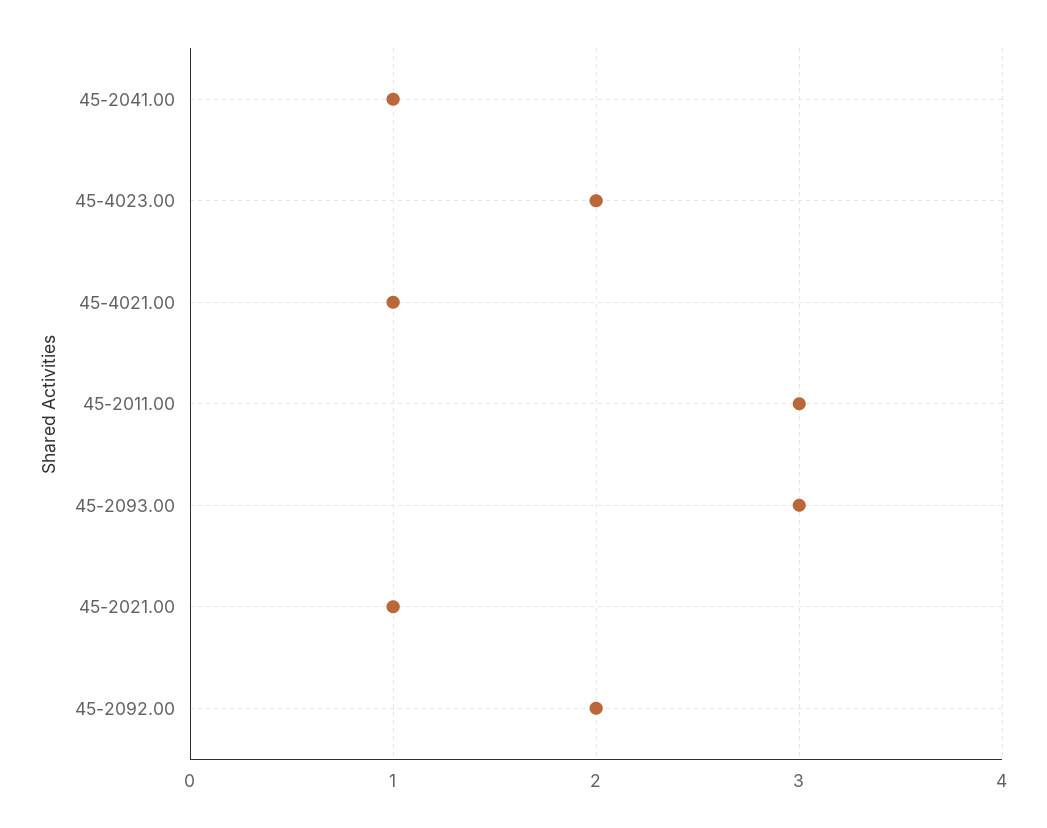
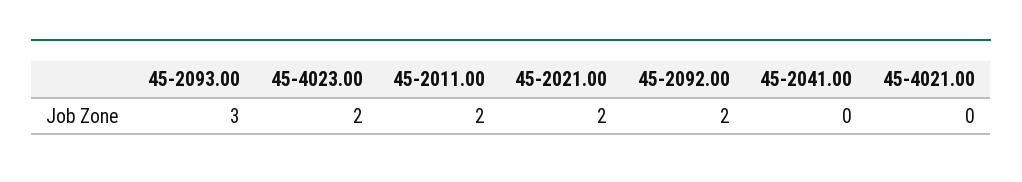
  {
-   "45-2041.00": 1,
+   "45-2041.00": 0,
    "45-4023.00": 2,
-   "45-4021.00": 1,
+   "45-4021.00": 0,
-   "45-2011.00": 3,
+   "45-2011.00": 2,
    "45-2093.00": 3,
-   "45-2021.00": 1,
+   "45-2021.00": 2,
    "45-2092.00": 2
  }

